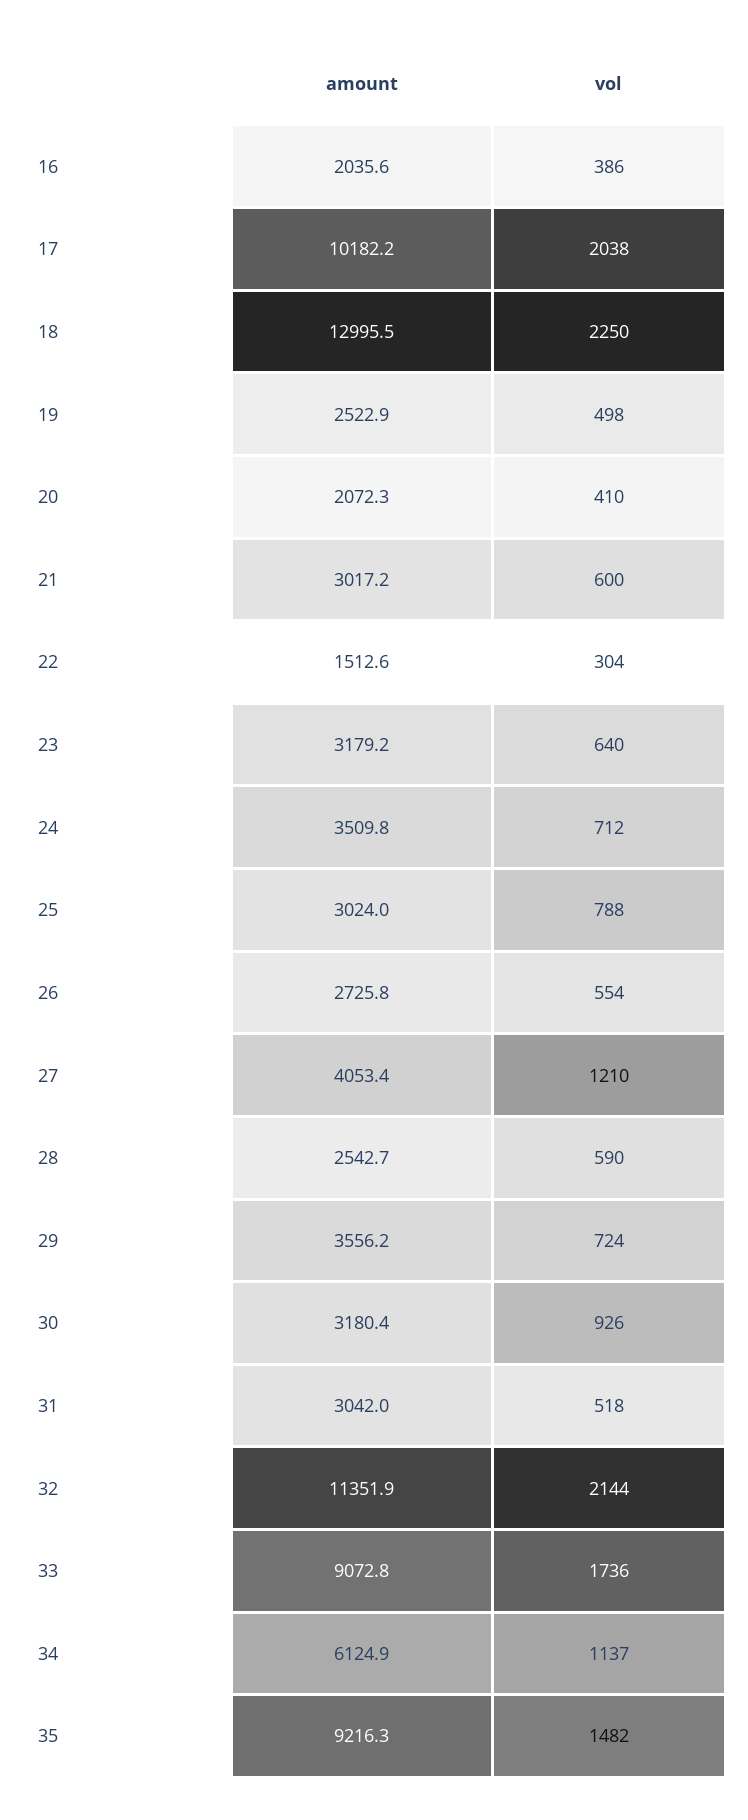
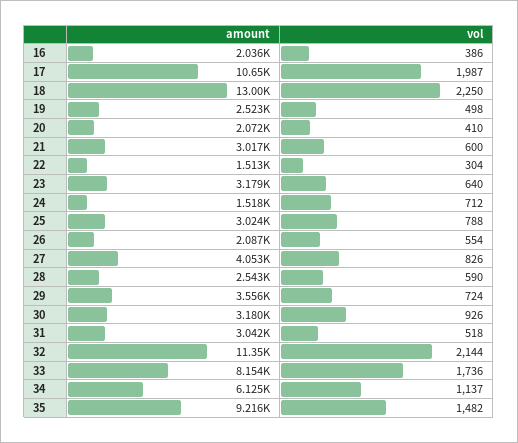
  {
    "amount": {
      "16": 2035.6,
-     "17": 10182.2,
+     "17": 10650,
      "18": 12995.5,
      "19": 2522.9,
      "20": 2072.3,
      "21": 3017.2,
      "22": 1512.6,
      "23": 3179.2,
-     "24": 3509.8,
+     "24": 1518,
      "25": 3024,
-     "26": 2725.8,
+     "26": 2087,
      "27": 4053.4,
      "28": 2542.7,
      "29": 3556.2,
      "30": 3180.4,
      "31": 3042,
      "32": 11351.9,
-     "33": 9072.8,
+     "33": 8154,
      "34": 6124.9,
      "35": 9216.3
    },
    "vol": {
      "16": 386,
-     "17": 2038,
+     "17": 1987,
      "18": 2250,
      "19": 498,
      "20": 410,
      "21": 600,
      "22": 304,
      "23": 640,
      "24": 712,
      "25": 788,
      "26": 554,
-     "27": 1210,
+     "27": 826,
      "28": 590,
      "29": 724,
      "30": 926,
      "31": 518,
      "32": 2144,
      "33": 1736,
      "34": 1137,
      "35": 1482
    }
  }

